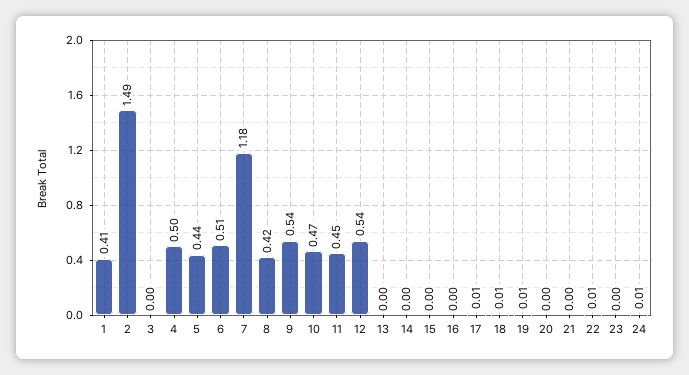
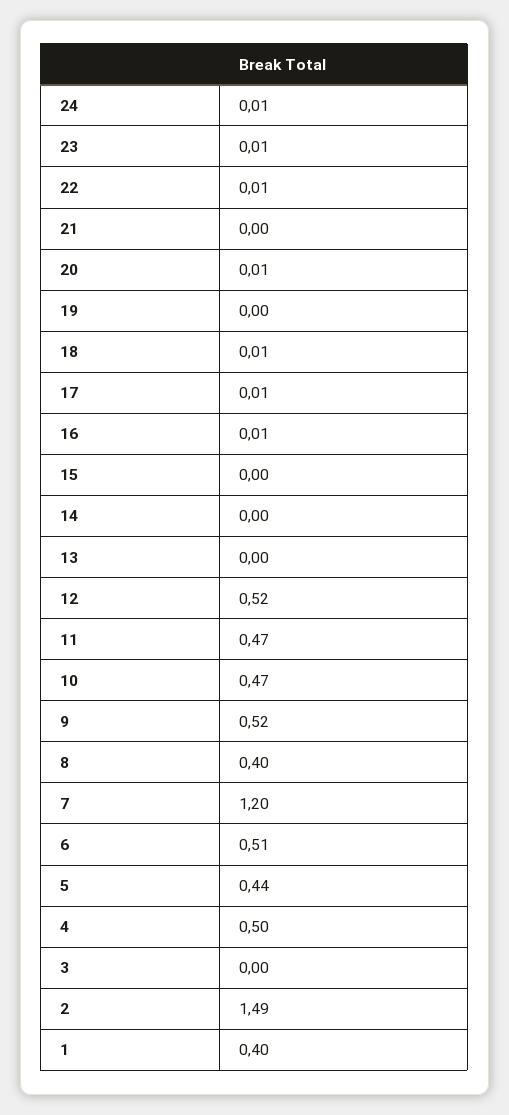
  {
-   "1": 0.41,
+   "1": 0.4,
    "2": 1.49,
    "3": 0,
    "4": 0.5,
    "5": 0.44,
    "6": 0.51,
-   "7": 1.18,
+   "7": 1.2,
-   "8": 0.42,
+   "8": 0.4,
-   "9": 0.54,
+   "9": 0.52,
    "10": 0.47,
-   "11": 0.45,
+   "11": 0.47,
-   "12": 0.54,
+   "12": 0.52,
    "13": 0,
    "14": 0,
    "15": 0,
-   "16": 0,
+   "16": 0.01,
    "17": 0.01,
    "18": 0.01,
-   "19": 0.01,
+   "19": 0,
-   "20": 0,
+   "20": 0.01,
    "21": 0,
    "22": 0.01,
-   "23": 0,
+   "23": 0.01,
    "24": 0.01
  }

